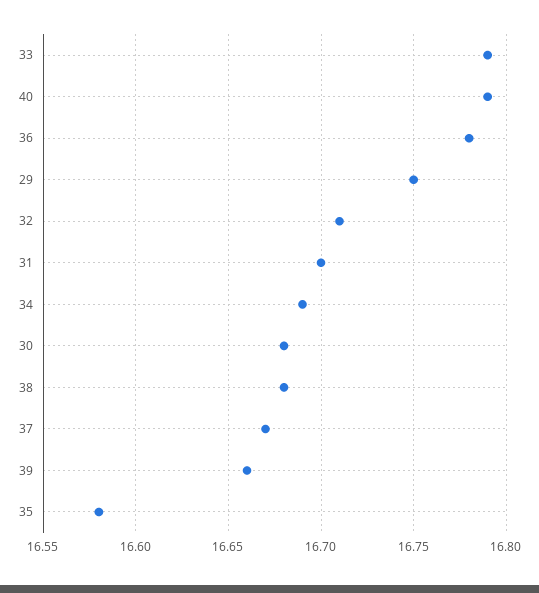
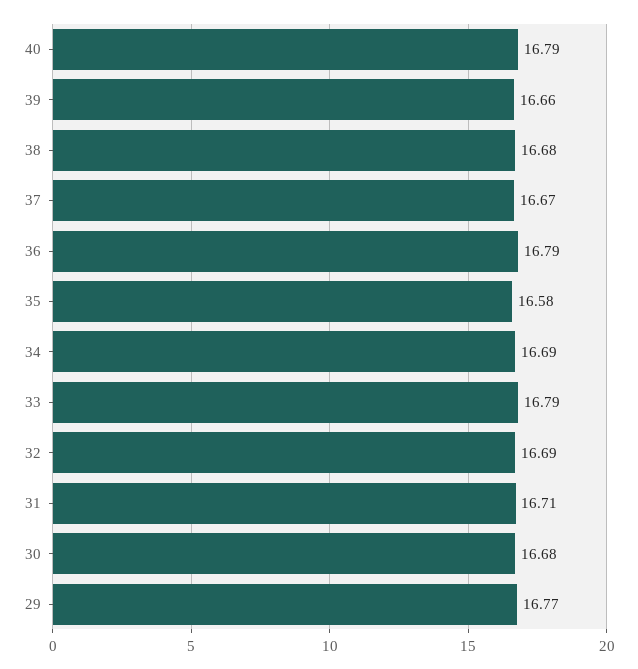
  {
    "33": 16.79,
    "40": 16.79,
-   "36": 16.78,
+   "36": 16.79,
-   "29": 16.75,
+   "29": 16.77,
-   "32": 16.71,
+   "32": 16.69,
-   "31": 16.7,
+   "31": 16.71,
    "34": 16.69,
    "30": 16.68,
    "38": 16.68,
    "37": 16.67,
    "39": 16.66,
    "35": 16.58
  }

